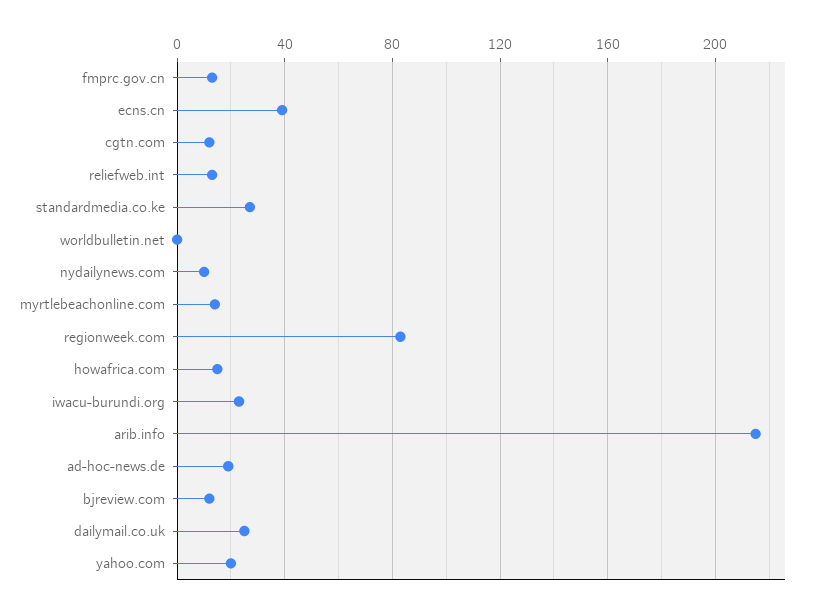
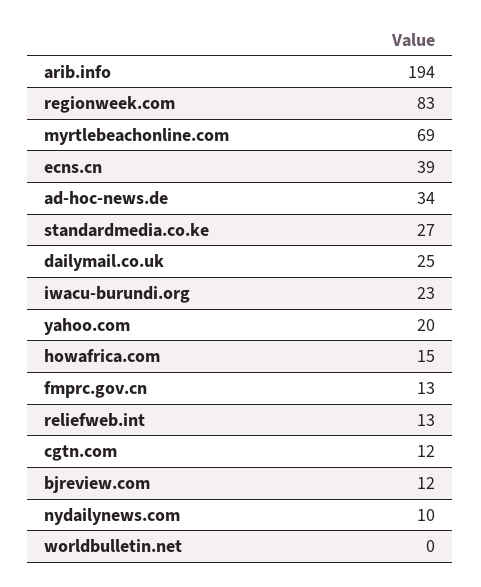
  {
    "fmprc.gov.cn": 13,
    "ecns.cn": 39,
    "cgtn.com": 12,
    "reliefweb.int": 13,
    "standardmedia.co.ke": 27,
    "worldbulletin.net": 0,
    "nydailynews.com": 10,
-   "myrtlebeachonline.com": 15,
+   "myrtlebeachonline.com": 69,
    "regionweek.com": 83,
    "howafrica.com": 15,
    "iwacu-burundi.org": 23,
-   "arib.info": 215,
+   "arib.info": 194,
-   "ad-hoc-news.de": 20,
+   "ad-hoc-news.de": 34,
    "bjreview.com": 12,
    "dailymail.co.uk": 25,
    "yahoo.com": 20
  }

